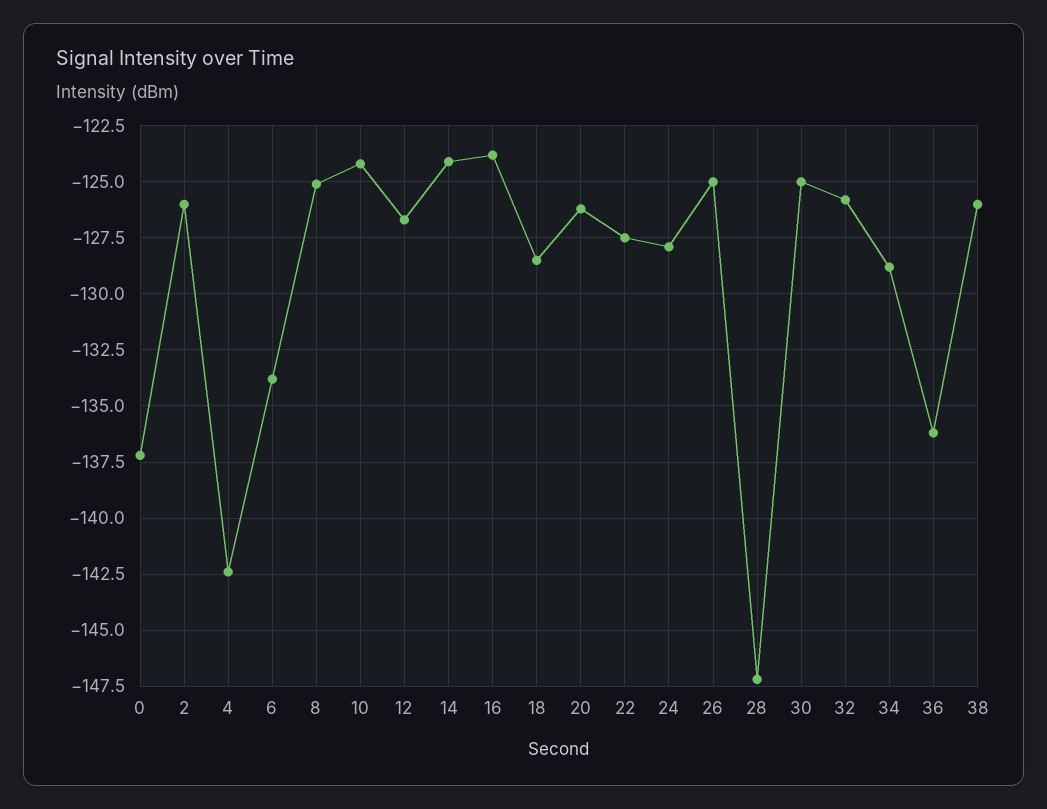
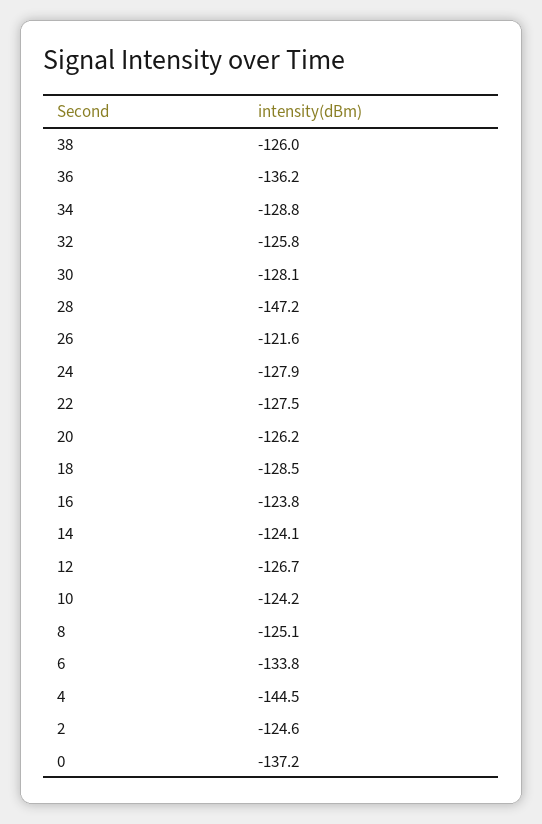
  {
    "0": -137.2,
-   "2": -126,
+   "2": -124.6,
-   "4": -142.5,
+   "4": -144.5,
    "6": -133.8,
    "8": -125.1,
    "10": -124.2,
    "12": -126.7,
    "14": -124.1,
    "16": -123.8,
    "18": -128.5,
    "20": -126.2,
    "22": -127.5,
    "24": -127.9,
-   "26": -125,
+   "26": -121.6,
    "28": -147.2,
-   "30": -125,
+   "30": -128.1,
    "32": -125.8,
    "34": -128.8,
    "36": -136.2,
    "38": -126
  }

